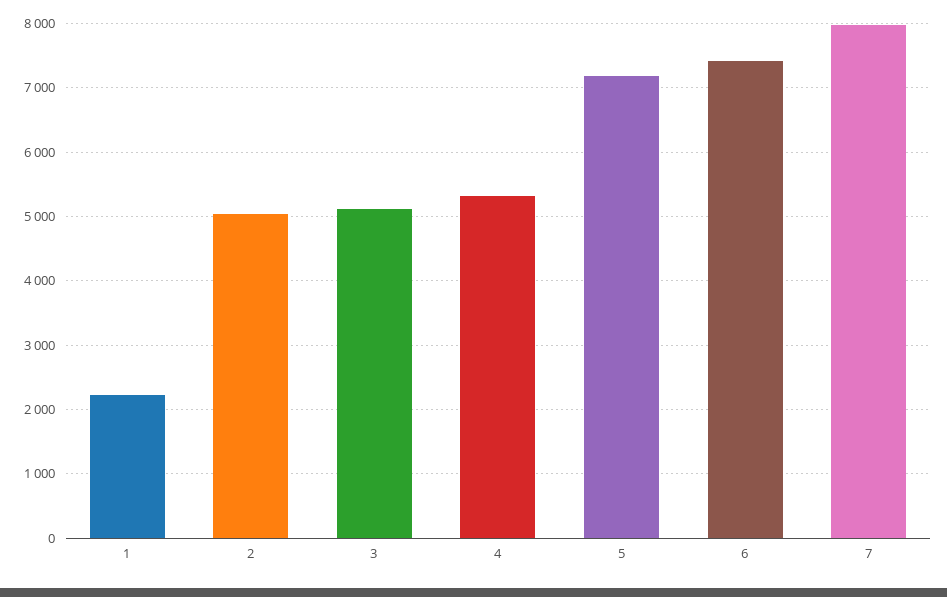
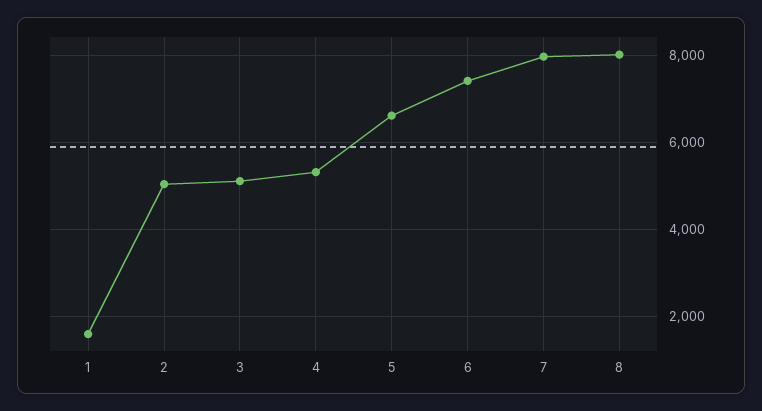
  {
-   "1": 2200,
+   "1": 1600,
    "2": 5000,
    "3": 5100,
    "4": 5300,
-   "5": 7200,
+   "5": 6600,
    "6": 7400,
-   "7": 8000
+   "7": 8000,
+   "8": 8000
  }

